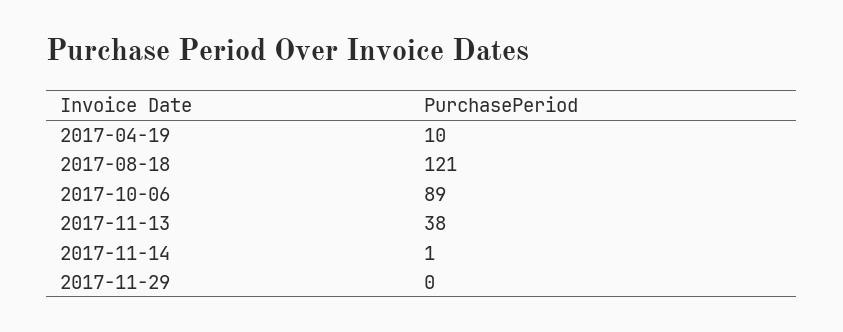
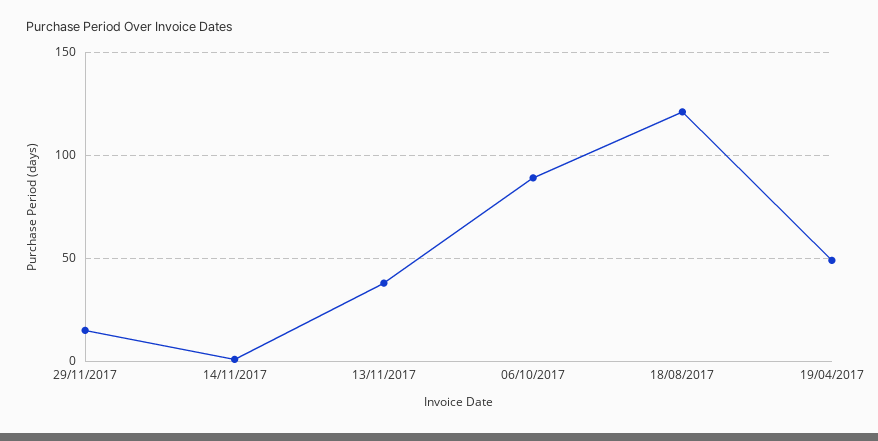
  {
-   "2017-04-19": 10,
+   "2017-04-19": 50,
    "2017-08-18": 121,
    "2017-10-06": 89,
    "2017-11-13": 38,
    "2017-11-14": 1,
-   "2017-11-29": 0
+   "2017-11-29": 15
  }

